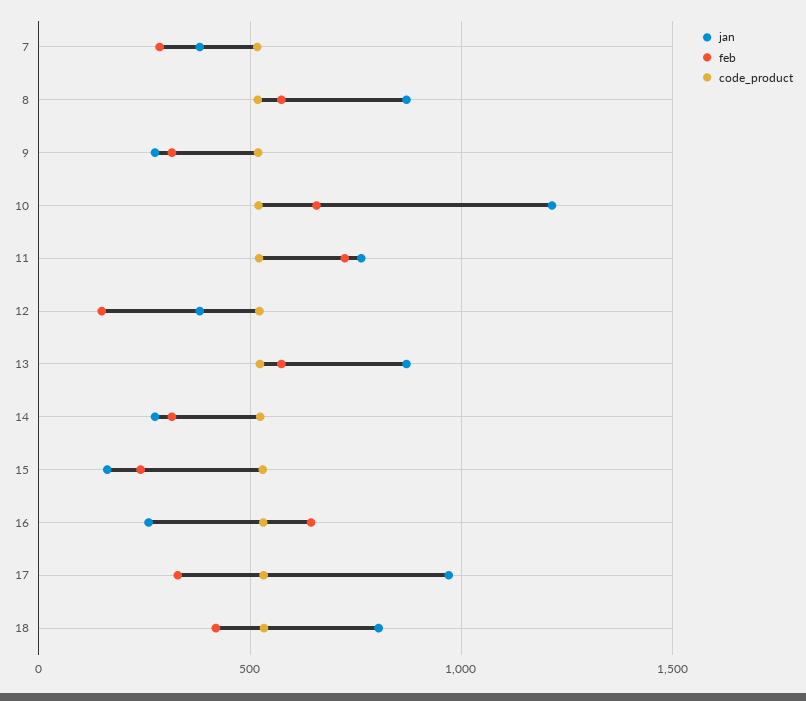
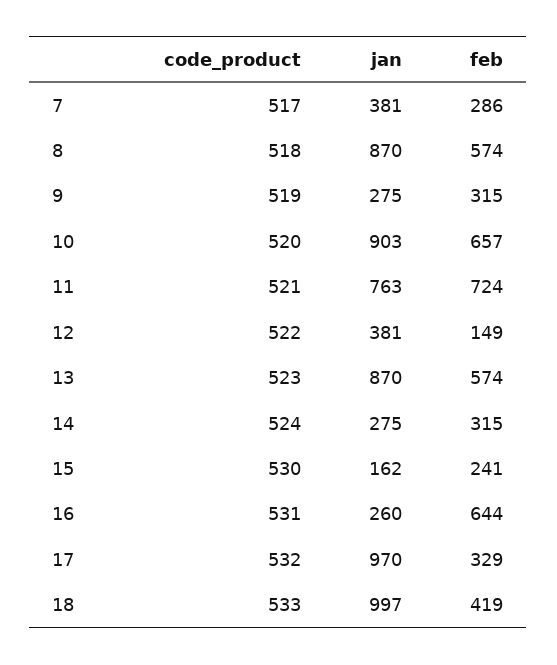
  {
    "jan": {
      "7": 381,
      "8": 870,
      "9": 275,
-     "10": 1200,
+     "10": 903,
      "11": 763,
      "12": 381,
      "13": 870,
      "14": 275,
      "15": 162,
      "16": 260,
      "17": 970,
-     "18": 800
+     "18": 997
    },
    "feb": {
      "7": 286,
      "8": 574,
      "9": 315,
      "10": 657,
      "11": 724,
      "12": 149,
      "13": 574,
      "14": 315,
      "15": 241,
      "16": 644,
      "17": 329,
      "18": 419
    },
    "code_product": {
      "7": 517,
      "8": 518,
      "9": 519,
      "10": 520,
      "11": 521,
      "12": 522,
      "13": 523,
      "14": 524,
      "15": 530,
      "16": 531,
      "17": 532,
      "18": 533
    }
  }

